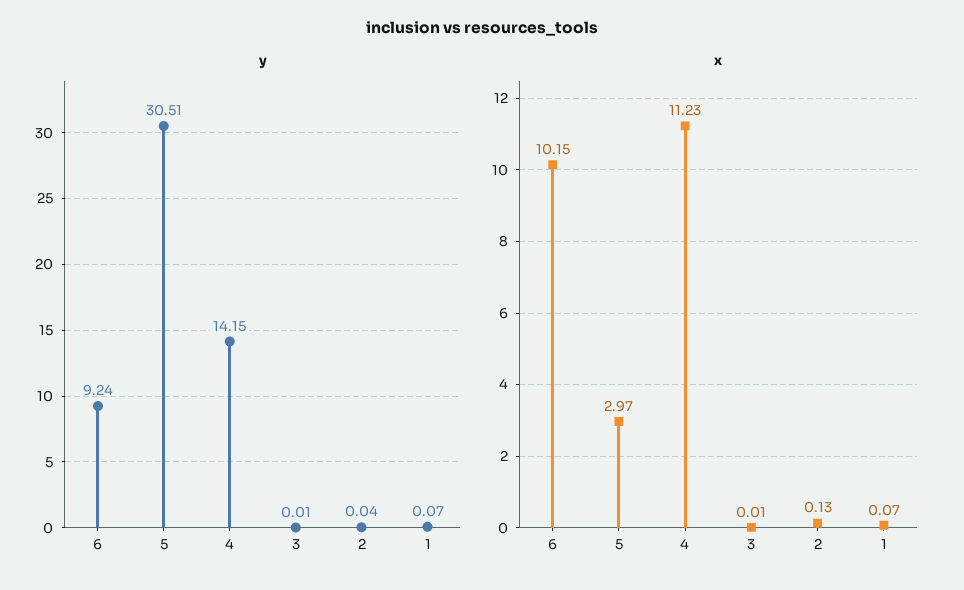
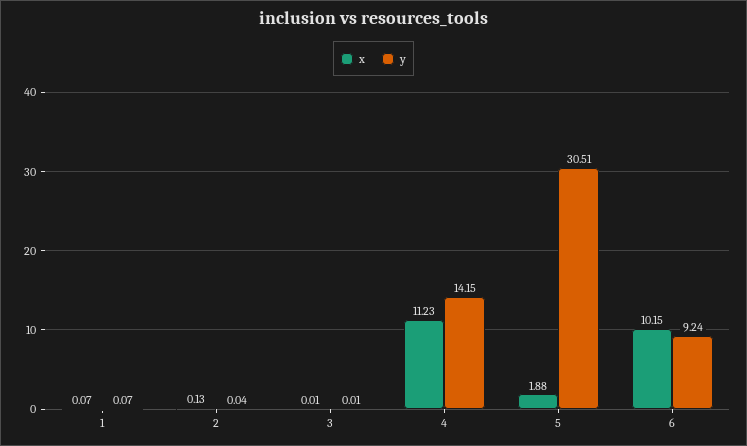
  {
    "y": {
      "6": 9.24,
      "5": 30.51,
      "4": 14.15,
      "3": 0.01,
      "2": 0.04,
      "1": 0.07
    },
    "x": {
      "6": 10.15,
-     "5": 2.97,
+     "5": 1.88,
      "4": 11.23,
      "3": 0.01,
      "2": 0.13,
      "1": 0.07
    }
  }

